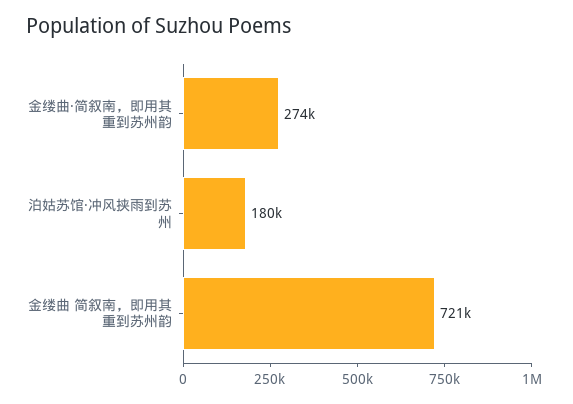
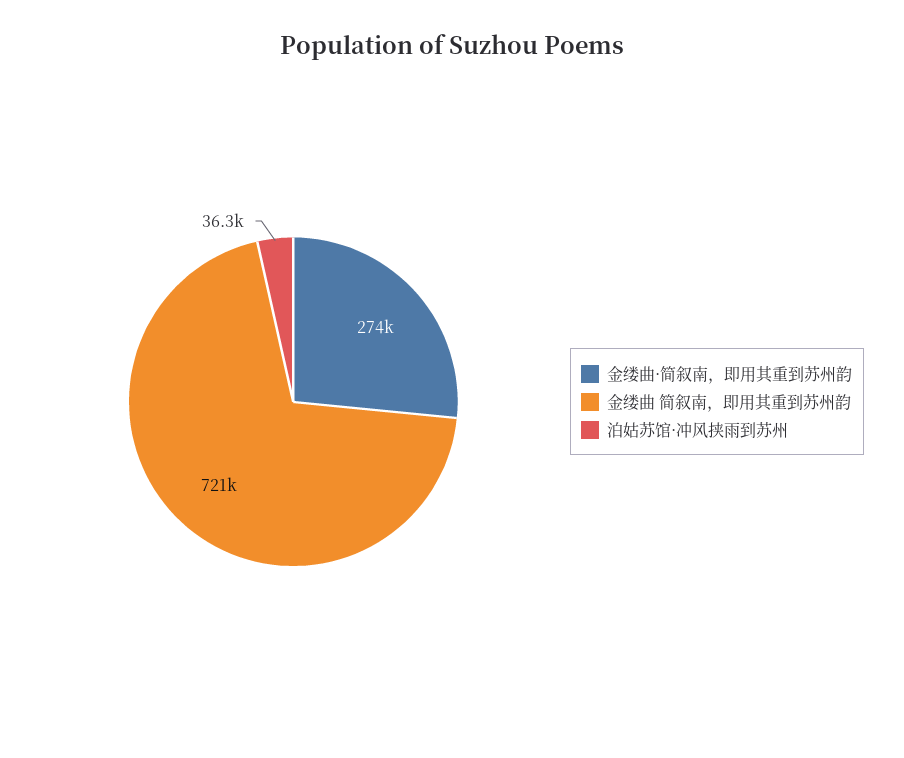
  {
    "金缕曲·简叙南，即用其重到苏州韵": 274000,
-   "泊姑苏馆·冲风挟雨到苏州": 180000,
+   "泊姑苏馆·冲风挟雨到苏州": 36300,
    "金缕曲 简叙南，即用其重到苏州韵": 721000
  }

